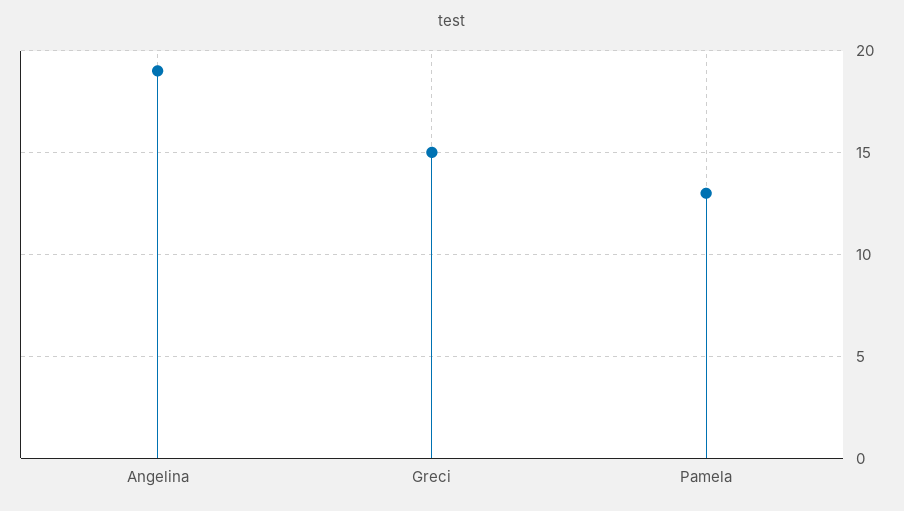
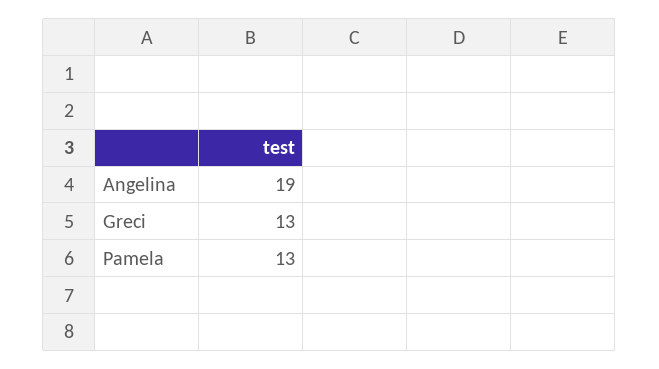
  {
    "Angelina": 19,
-   "Greci": 15,
+   "Greci": 13,
    "Pamela": 13
  }

